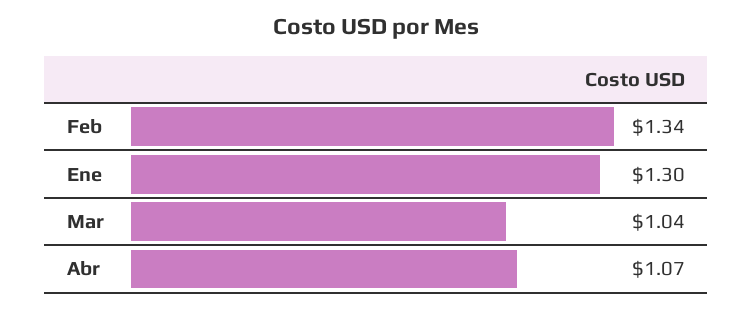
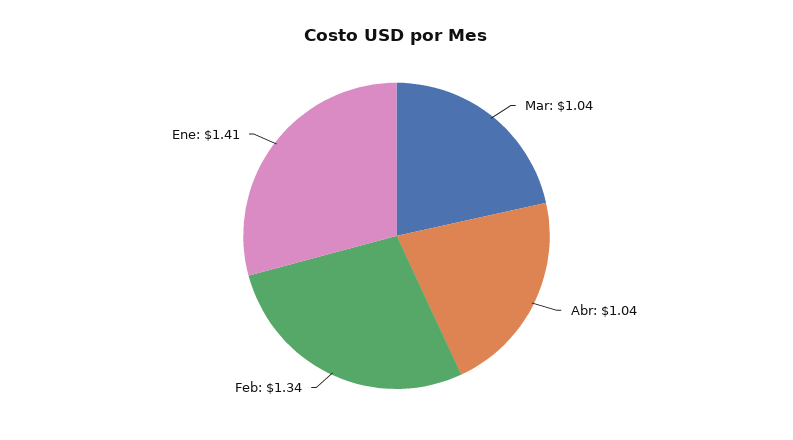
  {
    "Feb": 1.34,
-   "Ene": 1.3,
+   "Ene": 1.41,
    "Mar": 1.04,
-   "Abr": 1.07
+   "Abr": 1.04
  }

